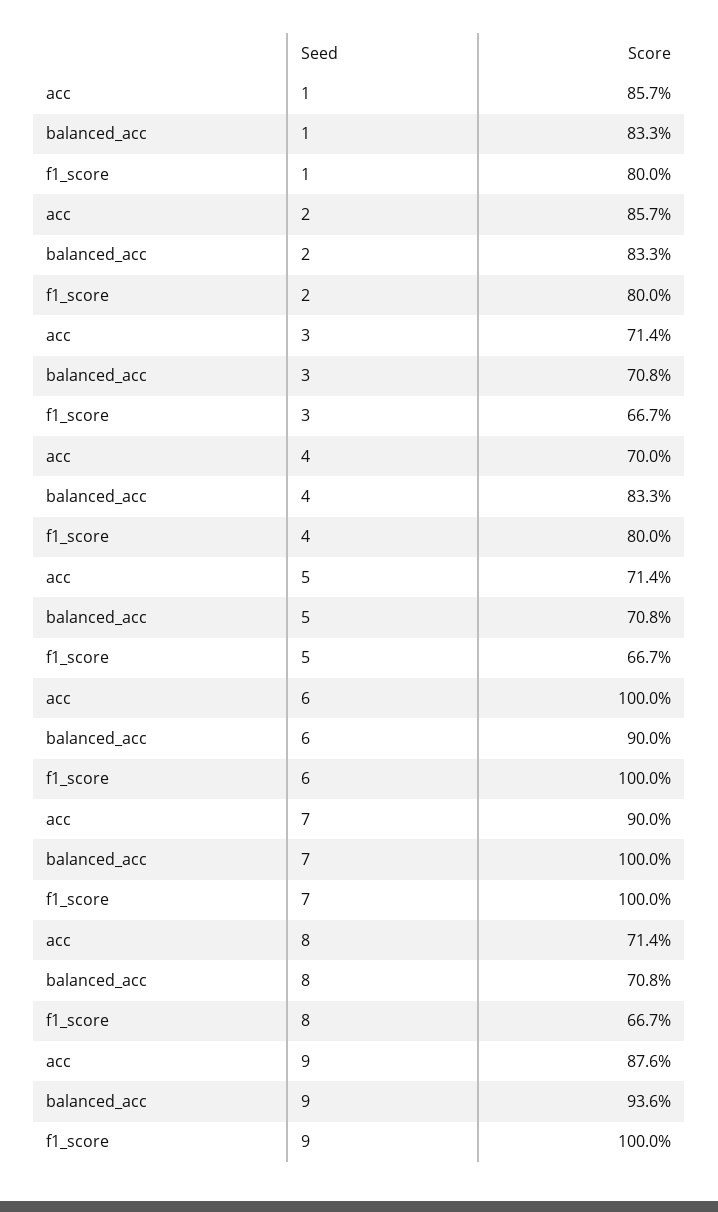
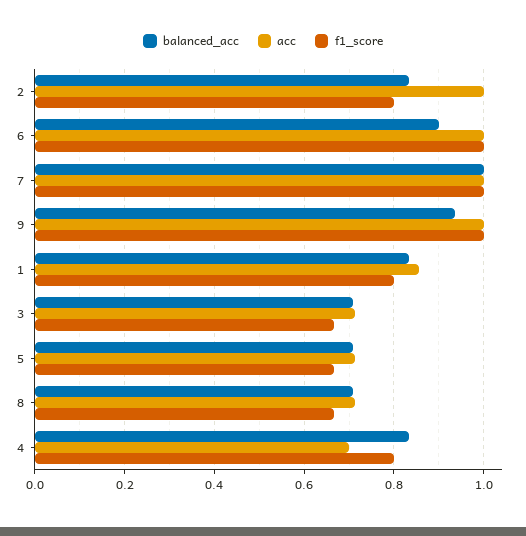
  {
    "acc": {
      "1": 0.857,
-     "2": 0.857,
+     "2": 1,
      "3": 0.714,
      "4": 0.7,
      "5": 0.714,
      "6": 1,
-     "7": 0.9,
+     "7": 1,
      "8": 0.714,
-     "9": 0.876
+     "9": 1
    },
    "balanced_acc": {
      "1": 0.833,
      "2": 0.833,
      "3": 0.708,
      "4": 0.833,
      "5": 0.708,
      "6": 0.9,
      "7": 1,
      "8": 0.708,
      "9": 0.936
    },
    "f1_score": {
      "1": 0.8,
      "2": 0.8,
      "3": 0.667,
      "4": 0.8,
      "5": 0.667,
      "6": 1,
      "7": 1,
      "8": 0.667,
      "9": 1
    }
  }

